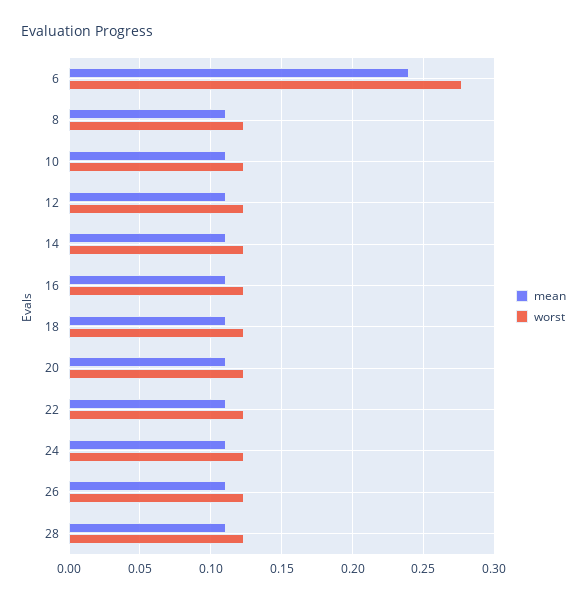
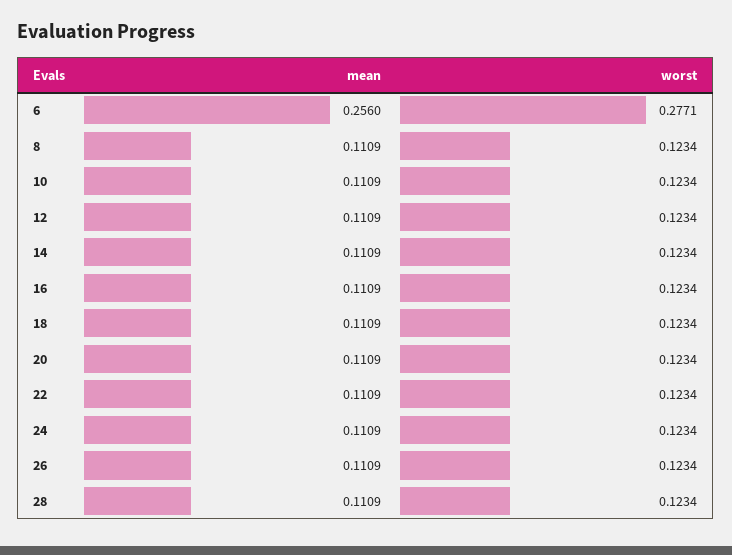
  {
    "mean": {
-     "6": 0.24,
+     "6": 0.256,
      "8": 0.1109,
      "10": 0.1109,
      "12": 0.1109,
      "14": 0.1109,
      "16": 0.1109,
      "18": 0.1109,
      "20": 0.1109,
      "22": 0.1109,
      "24": 0.1109,
      "26": 0.1109,
      "28": 0.1109
    },
    "worst": {
      "6": 0.2771,
      "8": 0.1234,
      "10": 0.1234,
      "12": 0.1234,
      "14": 0.1234,
      "16": 0.1234,
      "18": 0.1234,
      "20": 0.1234,
      "22": 0.1234,
      "24": 0.1234,
      "26": 0.1234,
      "28": 0.1234
    }
  }

